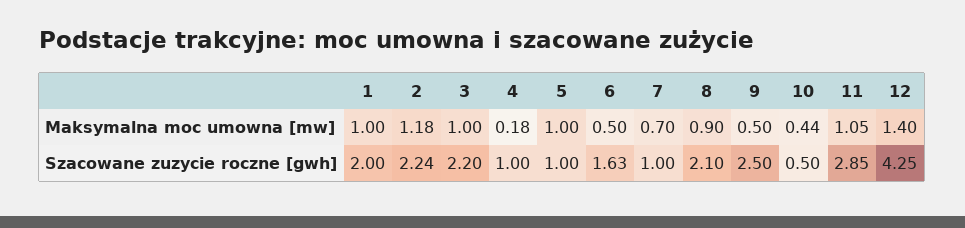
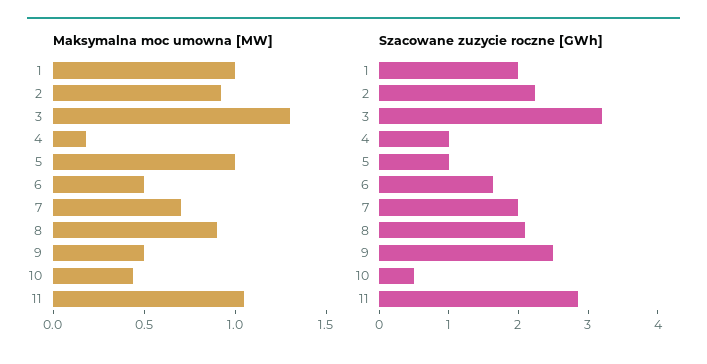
  {
    "Maksymalna moc umowna [mw]": {
      "1": 1,
-     "2": 1.18,
+     "2": 0.9,
-     "3": 1,
+     "3": 1.3,
      "4": 0.18,
      "5": 1,
      "6": 0.5,
      "7": 0.7,
      "8": 0.9,
      "9": 0.5,
      "10": 0.44,
-     "11": 1.05,
+     "11": 1.05
-     "12": 1.4
    },
    "Szacowane zuzycie roczne [gwh]": {
      "1": 2,
      "2": 2.24,
-     "3": 2.2,
+     "3": 3.2,
      "4": 1,
      "5": 1,
      "6": 1.63,
-     "7": 1,
+     "7": 2,
      "8": 2.1,
      "9": 2.5,
      "10": 0.5,
-     "11": 2.85,
+     "11": 2.85
-     "12": 4.25
    }
  }

